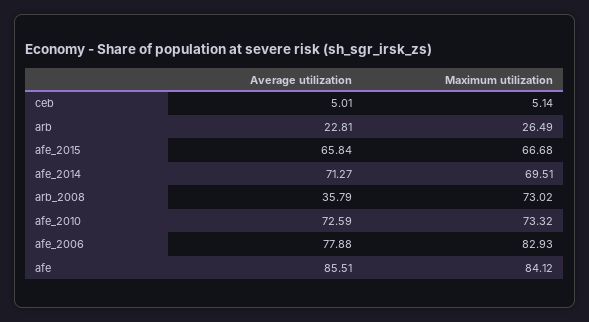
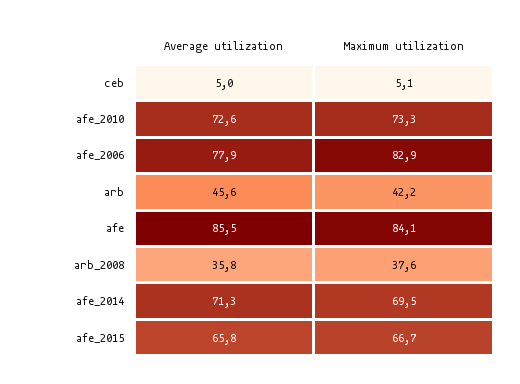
  {
    "Average utilization": {
      "ceb": 5.01,
-     "arb": 22.81,
+     "arb": 45.6,
      "afe_2015": 65.84,
      "afe_2014": 71.27,
      "arb_2008": 35.79,
      "afe_2010": 72.59,
      "afe_2006": 77.88,
      "afe": 85.51
    },
    "Maximum utilization": {
      "ceb": 5.14,
-     "arb": 26.49,
+     "arb": 42.2,
      "afe_2015": 66.68,
      "afe_2014": 69.51,
-     "arb_2008": 73.02,
+     "arb_2008": 37.6,
      "afe_2010": 73.32,
      "afe_2006": 82.93,
      "afe": 84.12
    }
  }

